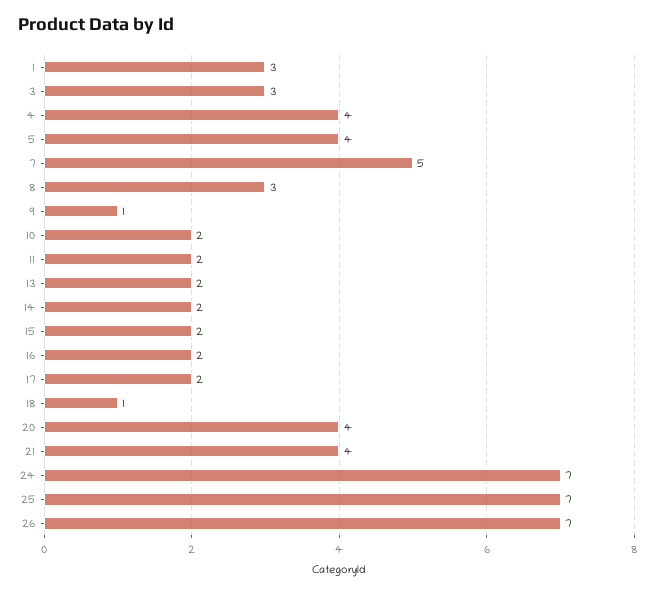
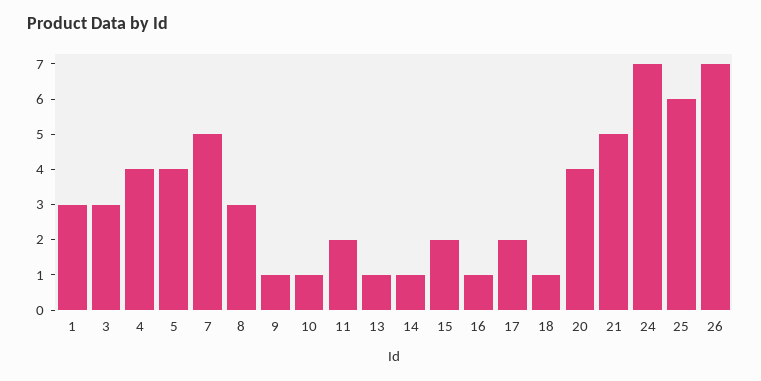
  {
    "1": 3,
    "3": 3,
    "4": 4,
    "5": 4,
    "7": 5,
    "8": 3,
    "9": 1,
-   "10": 2,
+   "10": 1,
    "11": 2,
-   "13": 2,
+   "13": 1,
-   "14": 2,
+   "14": 1,
    "15": 2,
-   "16": 2,
+   "16": 1,
    "17": 2,
    "18": 1,
    "20": 4,
-   "21": 4,
+   "21": 5,
    "24": 7,
-   "25": 7,
+   "25": 6,
    "26": 7
  }

